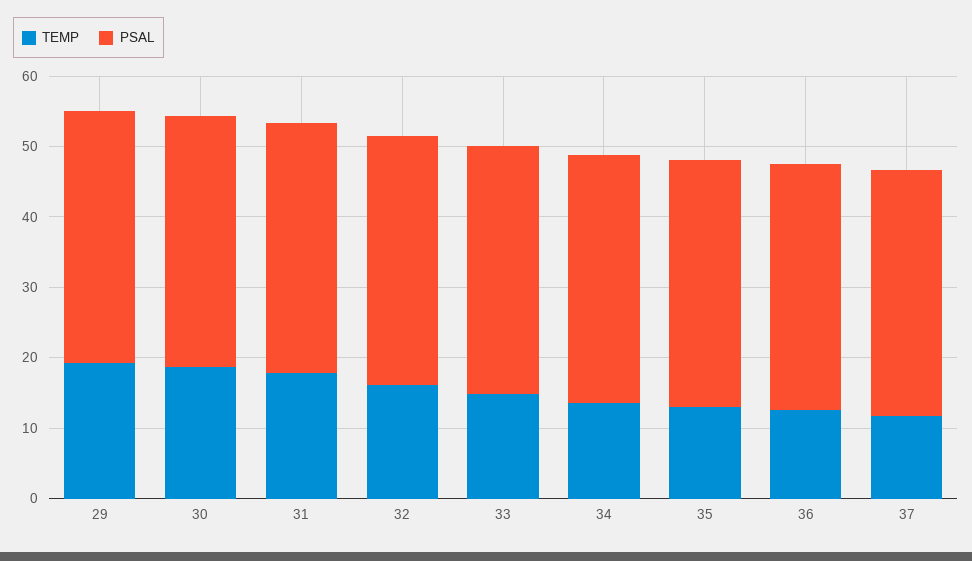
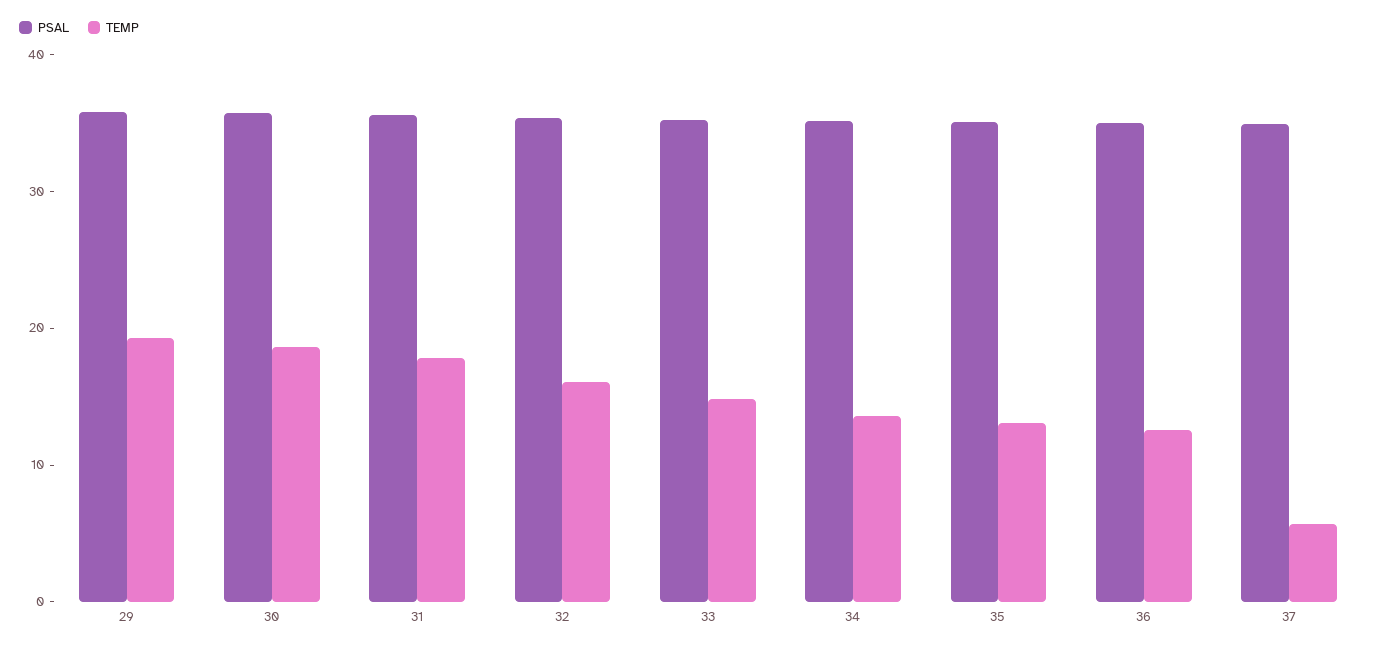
  {
    "TEMP": {
      "29": 20,
      "30": 18,
      "31": 18,
      "32": 16,
      "33": 14,
      "34": 14,
      "35": 14,
      "36": 12,
-     "37": 12
+     "37": 6
    },
    "PSAL": {
      "29": 36,
      "30": 36,
      "31": 36,
      "32": 36,
      "33": 36,
      "34": 36,
      "35": 36,
      "36": 36,
      "37": 34
    }
  }

